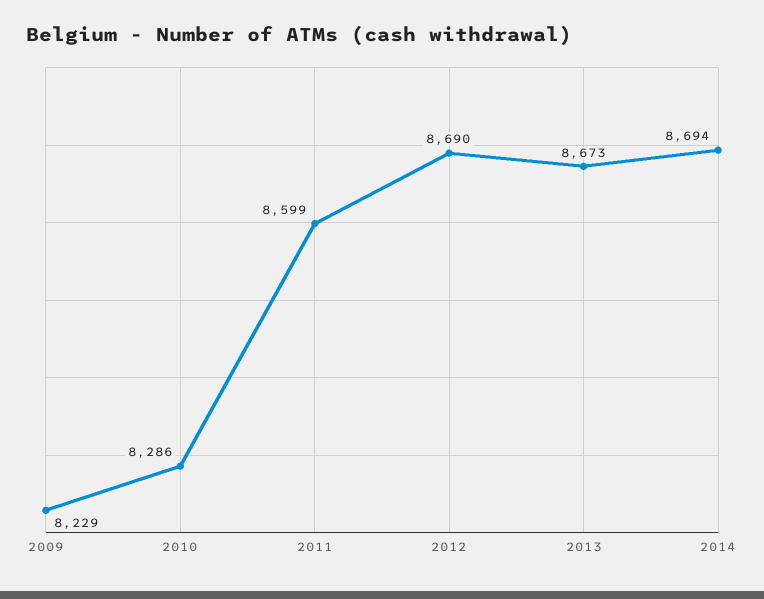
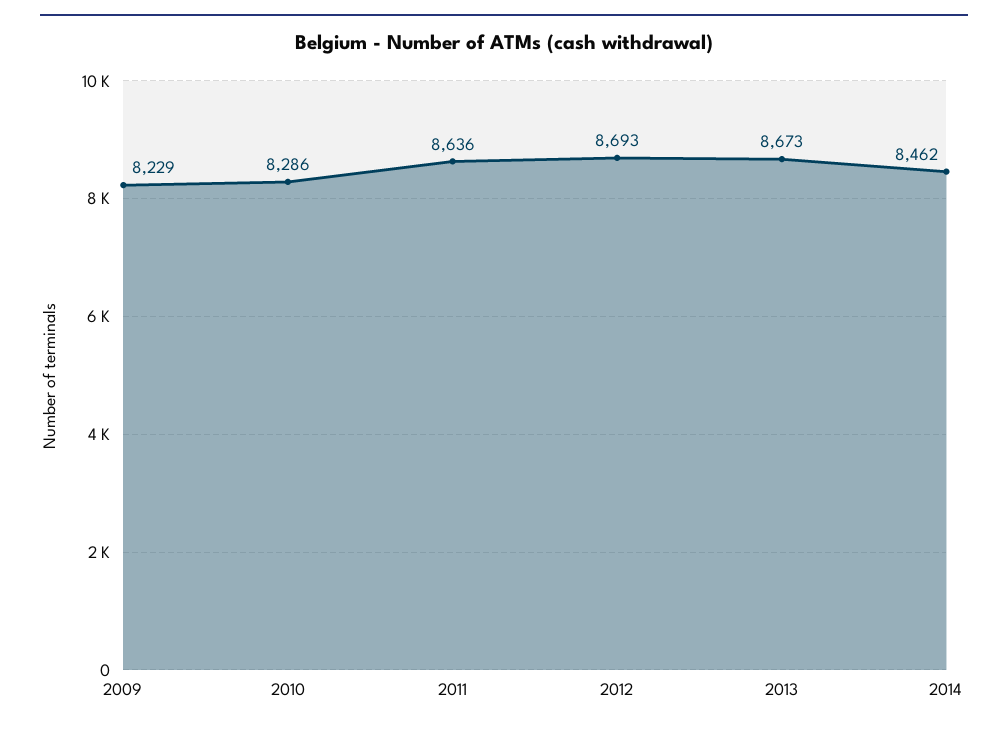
  {
    "2009": 8229,
    "2010": 8286,
-   "2011": 8599,
+   "2011": 8636,
-   "2012": 8690,
+   "2012": 8693,
    "2013": 8673,
-   "2014": 8694
+   "2014": 8462
  }

